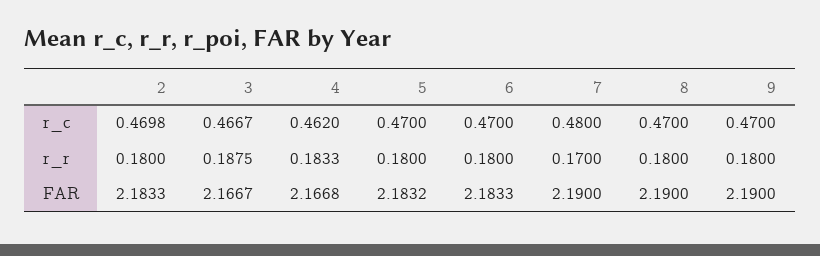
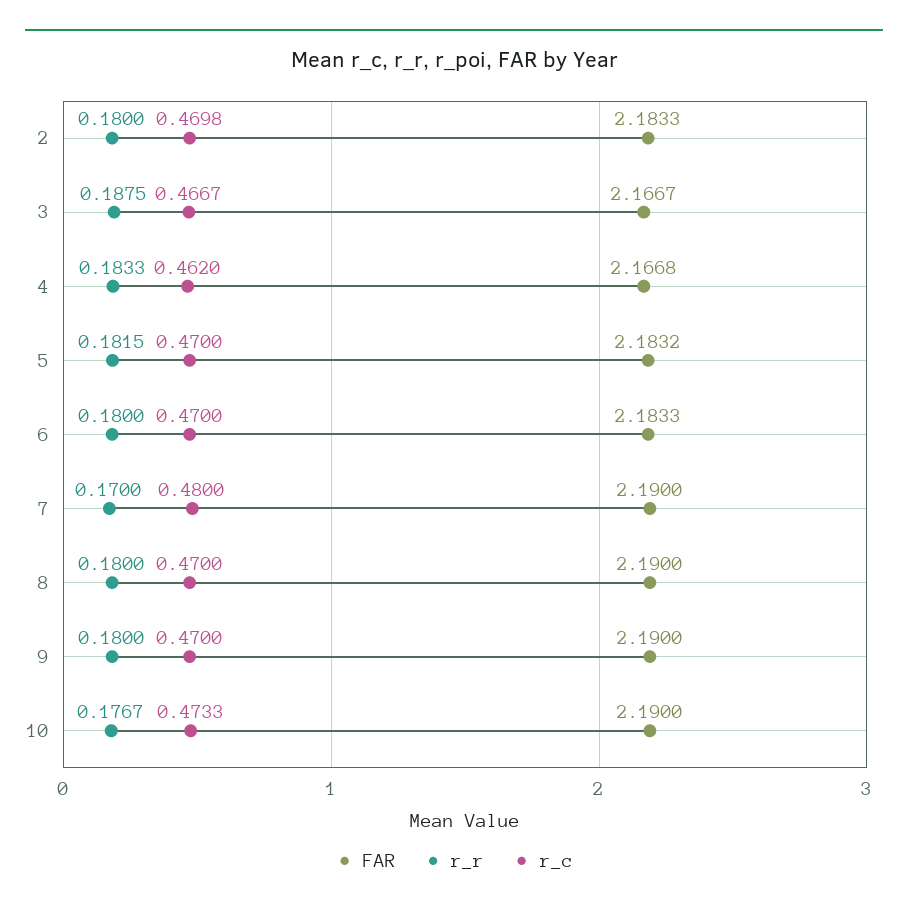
  {
    "r_c": {
      "2": 0.4698,
      "3": 0.4667,
      "4": 0.462,
      "5": 0.47,
      "6": 0.47,
      "7": 0.48,
      "8": 0.47,
-     "9": 0.47
+     "9": 0.47,
+     "10": 0.4733
    },
    "r_r": {
      "2": 0.18,
      "3": 0.1875,
      "4": 0.1833,
-     "5": 0.18,
+     "5": 0.1815,
      "6": 0.18,
      "7": 0.17,
      "8": 0.18,
-     "9": 0.18
+     "9": 0.18,
+     "10": 0.1767
    },
    "FAR": {
      "2": 2.1833,
      "3": 2.1667,
      "4": 2.1668,
      "5": 2.1832,
      "6": 2.1833,
      "7": 2.19,
      "8": 2.19,
-     "9": 2.19
+     "9": 2.19,
+     "10": 2.19
    }
  }

